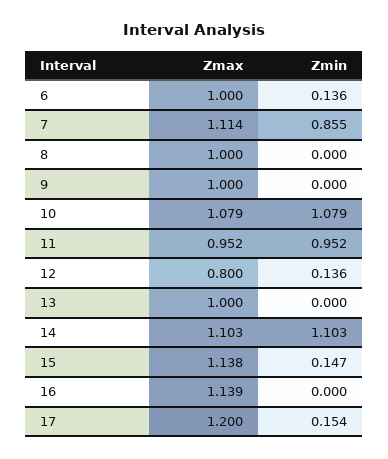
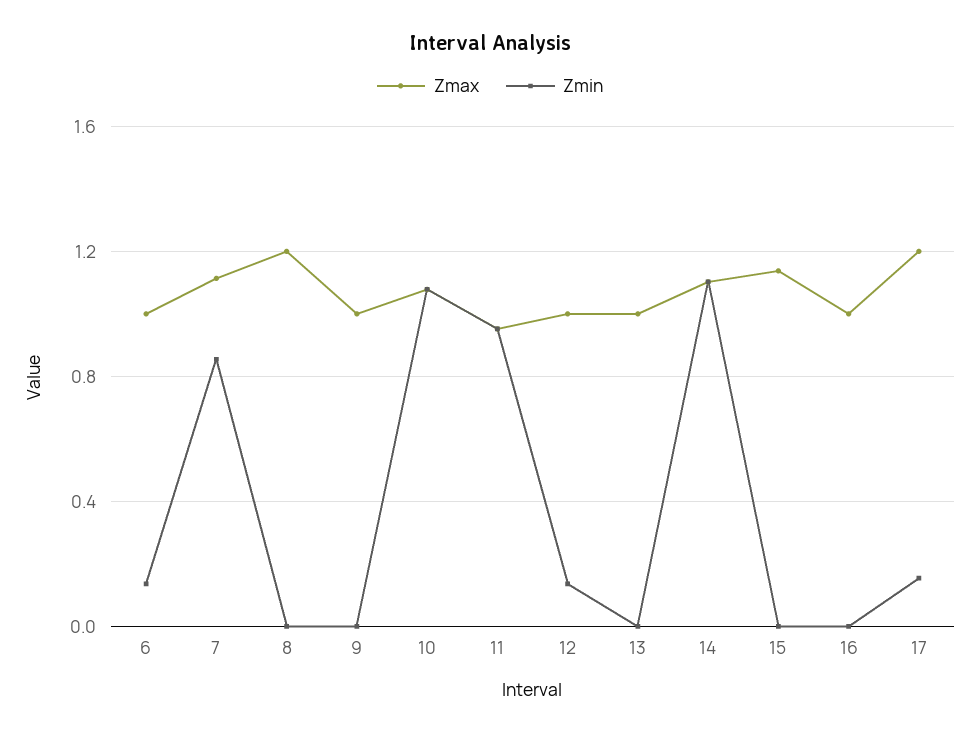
  {
    "Zmax": {
      "6": 1,
      "7": 1.114,
-     "8": 1,
+     "8": 1.2,
      "9": 1,
      "10": 1.079,
      "11": 0.952,
-     "12": 0.8,
+     "12": 1,
      "13": 1,
      "14": 1.103,
      "15": 1.138,
-     "16": 1.139,
+     "16": 1,
      "17": 1.2
    },
    "Zmin": {
      "6": 0.136,
      "7": 0.855,
      "8": 0,
      "9": 0,
      "10": 1.079,
      "11": 0.952,
      "12": 0.136,
      "13": 0,
      "14": 1.103,
-     "15": 0.147,
+     "15": 0,
      "16": 0,
      "17": 0.154
    }
  }

